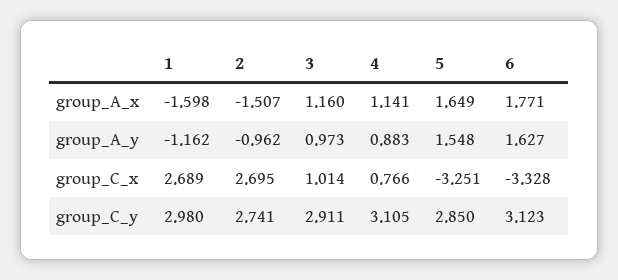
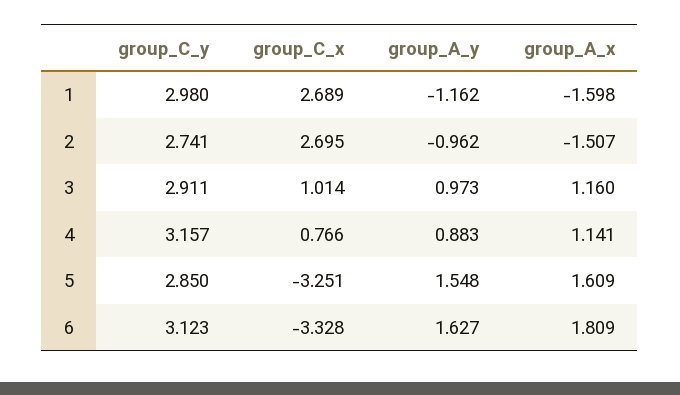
  {
    "1": {
      "group_A_x": -1.598,
      "group_A_y": -1.162,
      "group_C_x": 2.689,
      "group_C_y": 2.98
    },
    "2": {
      "group_A_x": -1.507,
      "group_A_y": -0.962,
      "group_C_x": 2.695,
      "group_C_y": 2.741
    },
    "3": {
      "group_A_x": 1.16,
      "group_A_y": 0.973,
      "group_C_x": 1.014,
      "group_C_y": 2.911
    },
    "4": {
      "group_A_x": 1.141,
      "group_A_y": 0.883,
      "group_C_x": 0.766,
-     "group_C_y": 3.105
+     "group_C_y": 3.157
    },
    "5": {
-     "group_A_x": 1.649,
+     "group_A_x": 1.609,
      "group_A_y": 1.548,
      "group_C_x": -3.251,
      "group_C_y": 2.85
    },
    "6": {
-     "group_A_x": 1.771,
+     "group_A_x": 1.809,
      "group_A_y": 1.627,
      "group_C_x": -3.328,
      "group_C_y": 3.123
    }
  }

